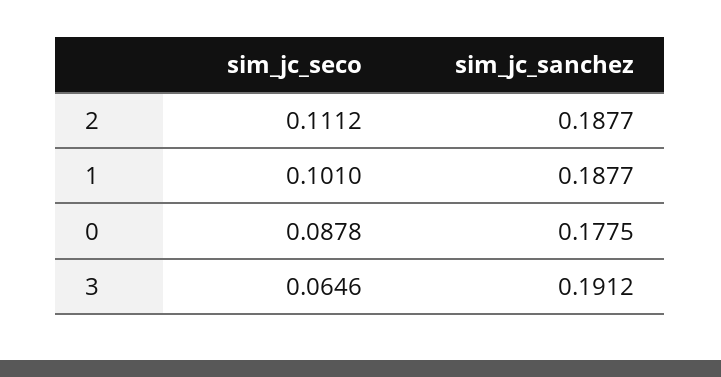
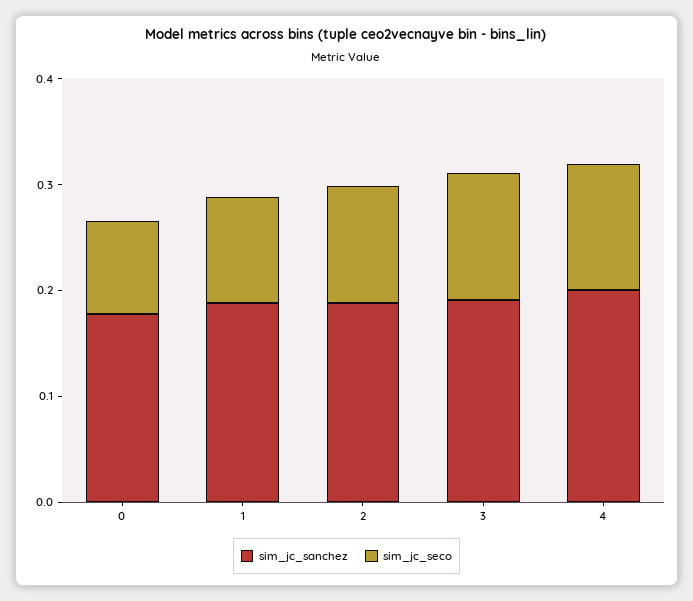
  {
    "sim_jc_seco": {
      "2": 0.1112,
      "1": 0.101,
      "0": 0.0878,
-     "3": 0.0646
+     "3": 0.12,
+     "4": 0.12
    },
    "sim_jc_sanchez": {
      "2": 0.1877,
      "1": 0.1877,
      "0": 0.1775,
-     "3": 0.1912
+     "3": 0.1912,
+     "4": 0.2
    }
  }

